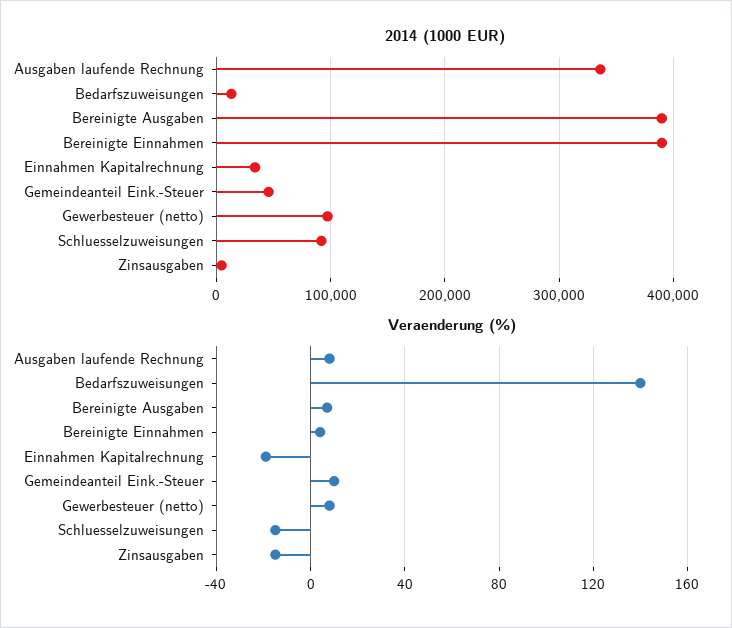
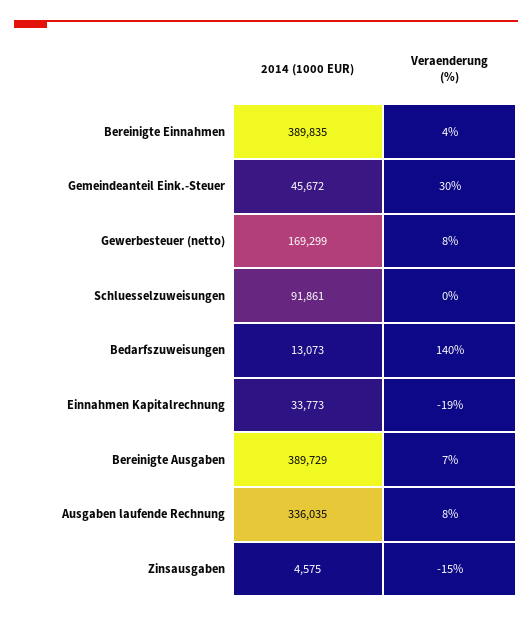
  {
    "2014 (1000 EUR)": {
      "Ausgaben laufende Rechnung": 336035,
      "Bedarfszuweisungen": 13073,
      "Bereinigte Ausgaben": 389729,
      "Bereinigte Einnahmen": 389835,
      "Einnahmen Kapitalrechnung": 33773,
      "Gemeindeanteil Eink.-Steuer": 45672,
-     "Gewerbesteuer (netto)": 100000,
+     "Gewerbesteuer (netto)": 169299,
      "Schluesselzuweisungen": 91861,
      "Zinsausgaben": 4575
    },
    "Veraenderung (%)": {
      "Ausgaben laufende Rechnung": 8,
      "Bedarfszuweisungen": 140,
      "Bereinigte Ausgaben": 7,
      "Bereinigte Einnahmen": 4,
      "Einnahmen Kapitalrechnung": -19,
-     "Gemeindeanteil Eink.-Steuer": 10,
+     "Gemeindeanteil Eink.-Steuer": 30,
      "Gewerbesteuer (netto)": 8,
-     "Schluesselzuweisungen": -15,
+     "Schluesselzuweisungen": 0,
      "Zinsausgaben": -15
    }
  }

